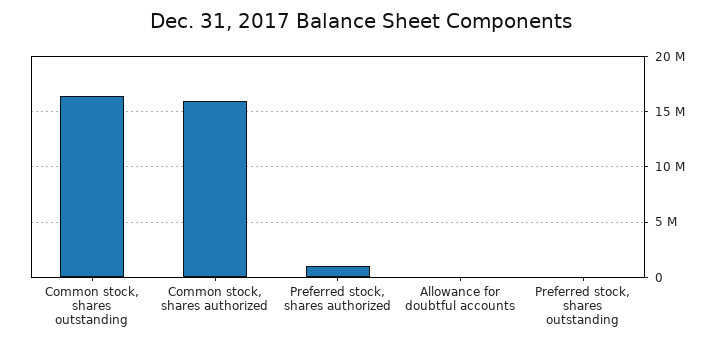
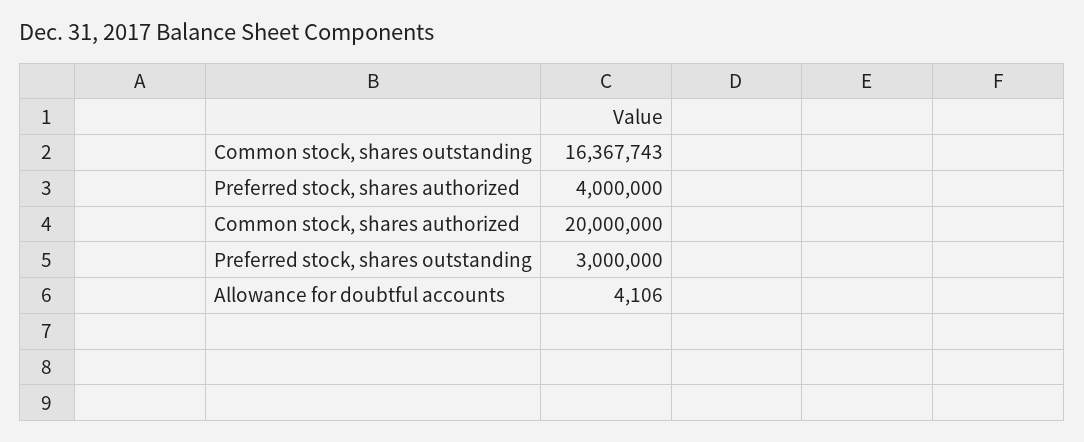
  {
    "Common stock, shares outstanding": 16367743,
-   "Common stock, shares authorized": 16000000,
+   "Common stock, shares authorized": 20000000,
-   "Preferred stock, shares authorized": 1000000,
+   "Preferred stock, shares authorized": 4000000,
    "Allowance for doubtful accounts": 4106,
-   "Preferred stock, shares outstanding": 0
+   "Preferred stock, shares outstanding": 3000000
  }

